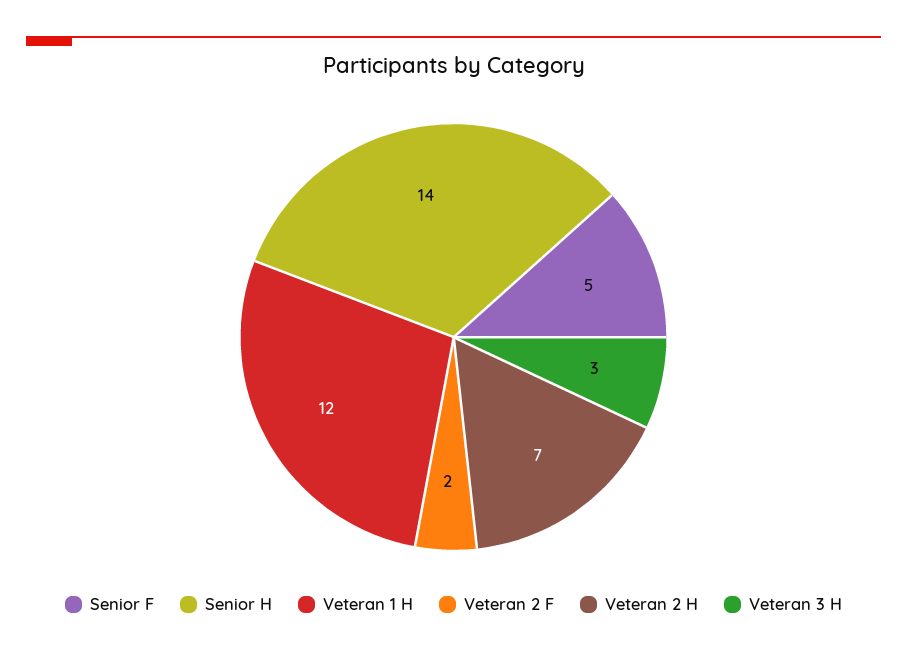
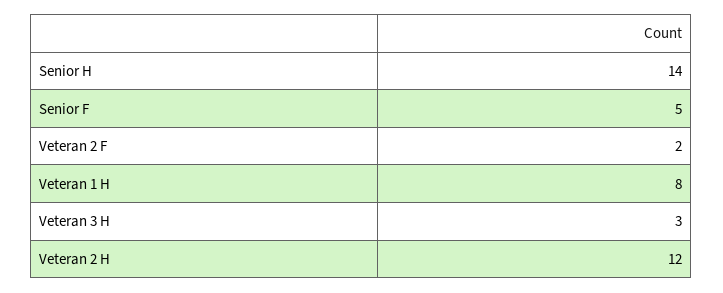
  {
    "Senior F": 5,
    "Senior H": 14,
-   "Veteran 1 H": 12,
+   "Veteran 1 H": 8,
    "Veteran 2 F": 2,
-   "Veteran 2 H": 7,
+   "Veteran 2 H": 12,
    "Veteran 3 H": 3
  }

